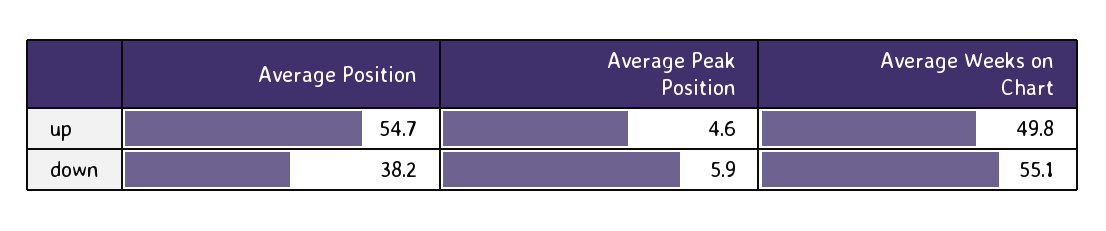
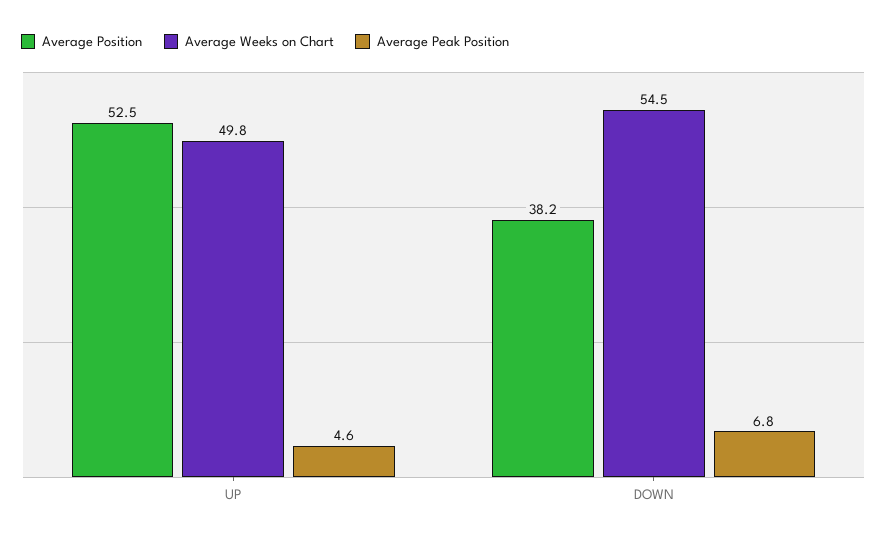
  {
    "Average Position": {
-     "up": 54.7,
+     "up": 52.5,
      "down": 38.2
    },
    "Average Peak Position": {
      "up": 4.6,
-     "down": 5.9
+     "down": 6.8
    },
    "Average Weeks on Chart": {
      "up": 49.8,
-     "down": 55.1
+     "down": 54.5
    }
  }

